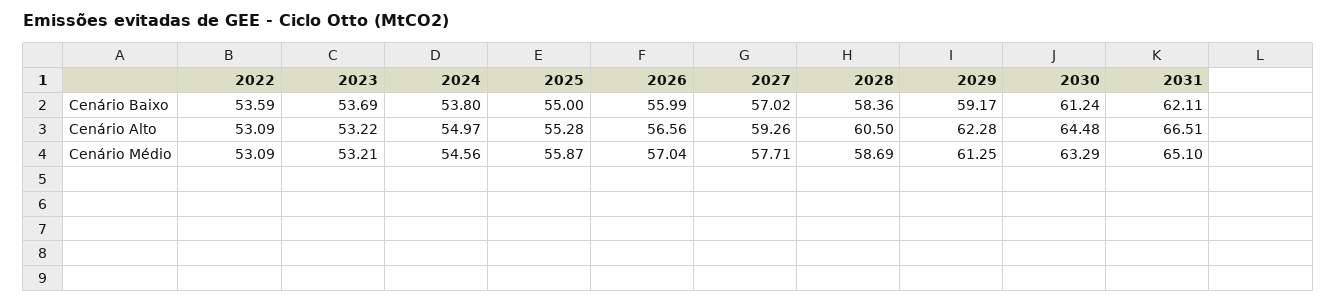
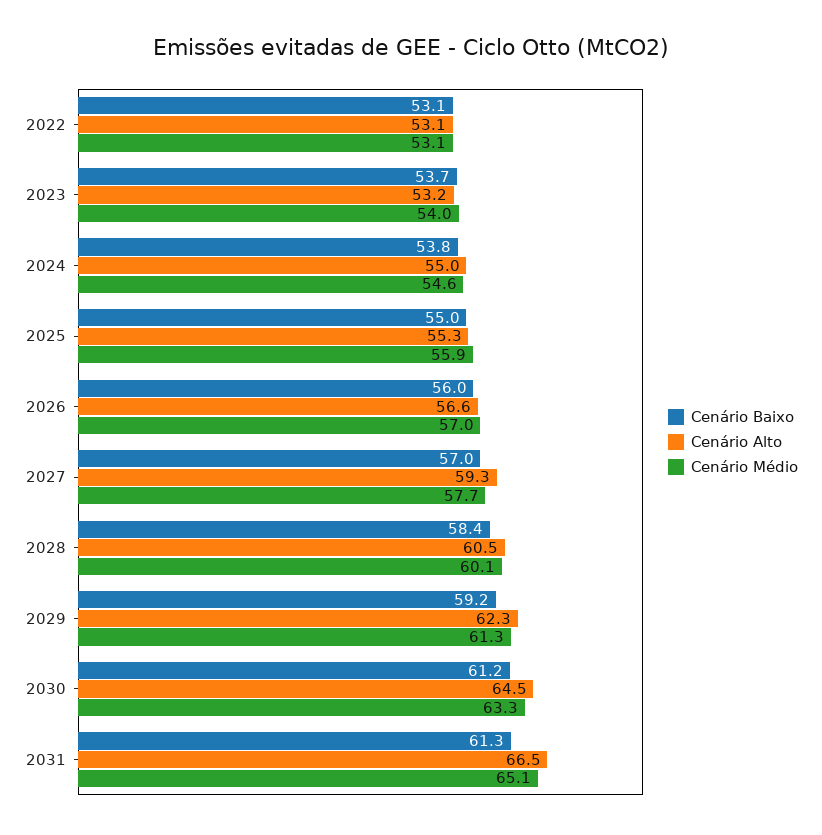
  {
    "Cenário Baixo": {
-     "2022": 53.59,
+     "2022": 53.1,
      "2023": 53.69,
      "2024": 53.8,
      "2025": 55,
      "2026": 55.99,
      "2027": 57.02,
      "2028": 58.36,
      "2029": 59.17,
      "2030": 61.24,
-     "2031": 62.11
+     "2031": 61.3
    },
    "Cenário Alto": {
      "2022": 53.09,
      "2023": 53.22,
      "2024": 54.97,
      "2025": 55.28,
      "2026": 56.56,
      "2027": 59.26,
      "2028": 60.5,
      "2029": 62.28,
      "2030": 64.48,
      "2031": 66.51
    },
    "Cenário Médio": {
      "2022": 53.09,
-     "2023": 53.21,
+     "2023": 54,
      "2024": 54.56,
      "2025": 55.87,
      "2026": 57.04,
      "2027": 57.71,
-     "2028": 58.69,
+     "2028": 60.1,
      "2029": 61.25,
      "2030": 63.29,
      "2031": 65.1
    }
  }

